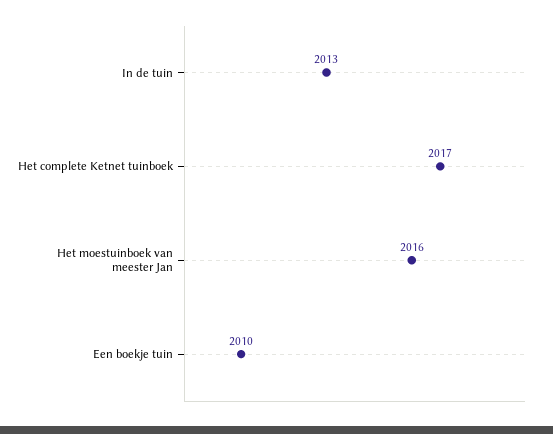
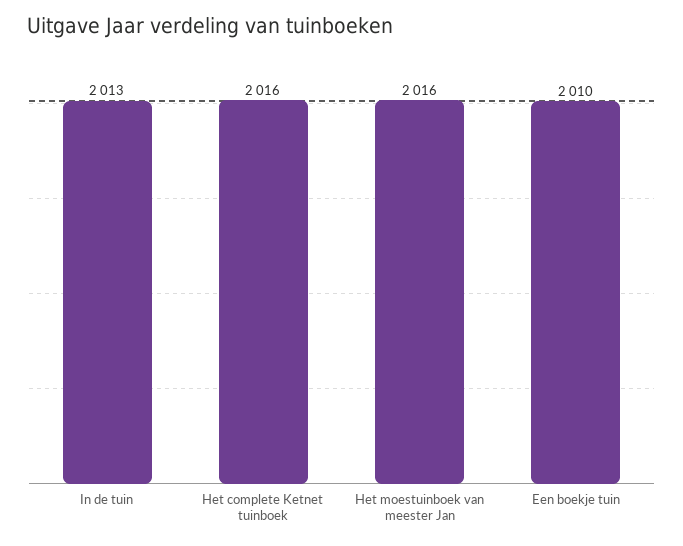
  {
    "In de tuin": 2013,
-   "Het complete Ketnet tuinboek": 2017,
+   "Het complete Ketnet tuinboek": 2016,
    "Het moestuinboek van meester Jan": 2016,
    "Een boekje tuin": 2010
  }

